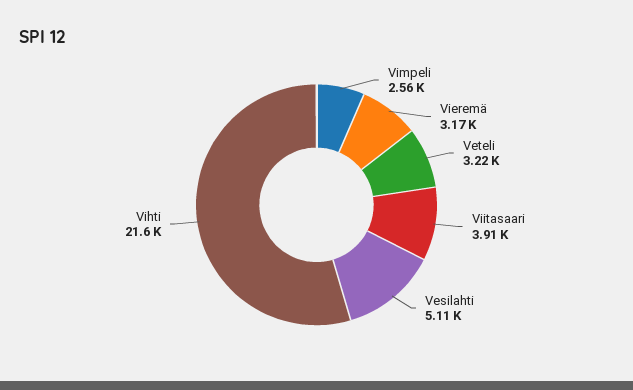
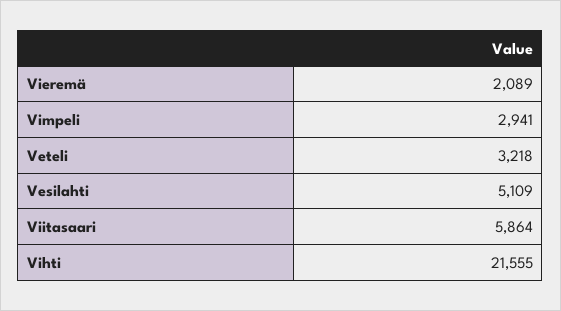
  {
-   "Vimpeli": 2560,
+   "Vimpeli": 2941,
-   "Vieremä": 3170,
+   "Vieremä": 2089,
    "Veteli": 3218,
-   "Viitasaari": 3910,
+   "Viitasaari": 5864,
    "Vesilahti": 5109,
    "Vihti": 21555
  }

